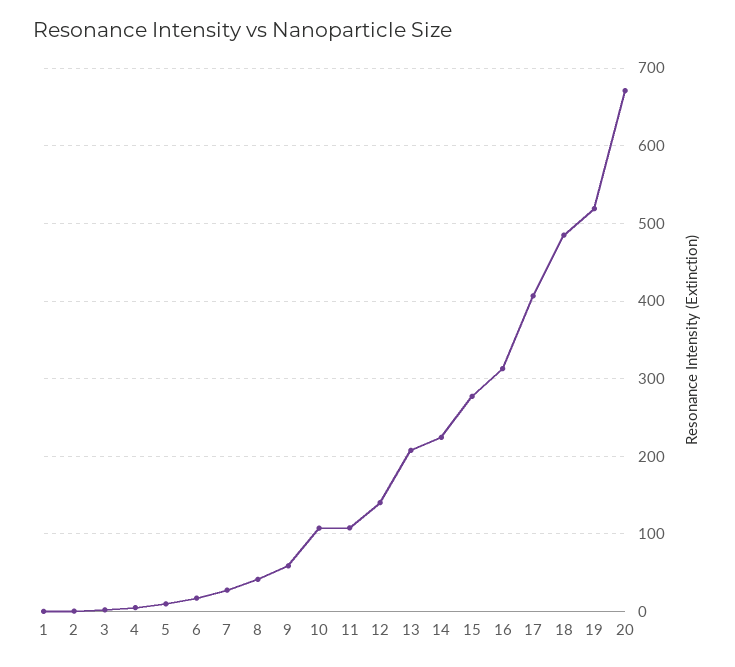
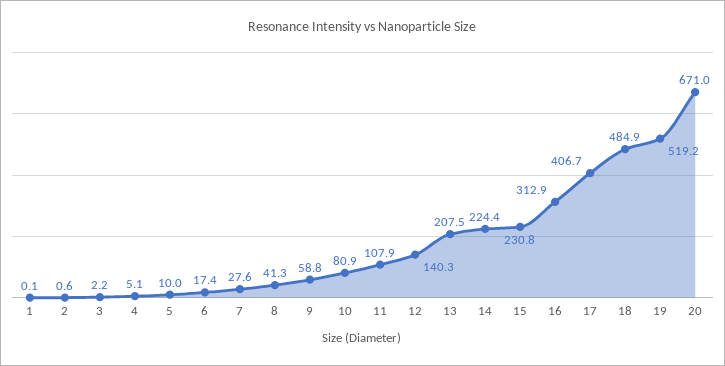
  {
    "1": 0.1,
    "2": 0.6,
    "3": 2.2,
    "4": 5.1,
    "5": 10,
    "6": 17.4,
    "7": 27.6,
    "8": 41.3,
    "9": 58.8,
-   "10": 110,
+   "10": 80.9,
    "11": 107.9,
    "12": 140.3,
    "13": 207.5,
    "14": 224.4,
-   "15": 280,
+   "15": 230.8,
    "16": 312.9,
    "17": 406.7,
    "18": 484.9,
    "19": 519.2,
    "20": 671
  }

